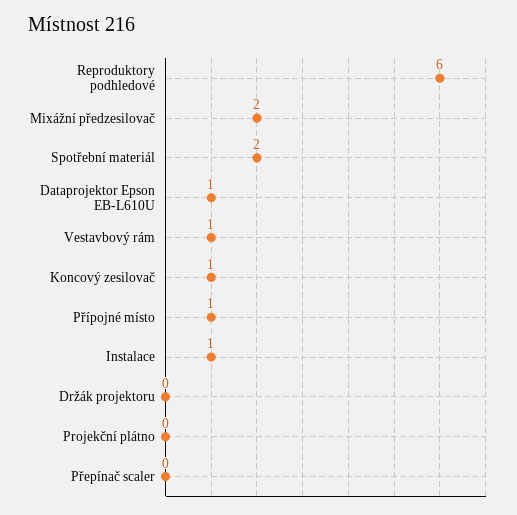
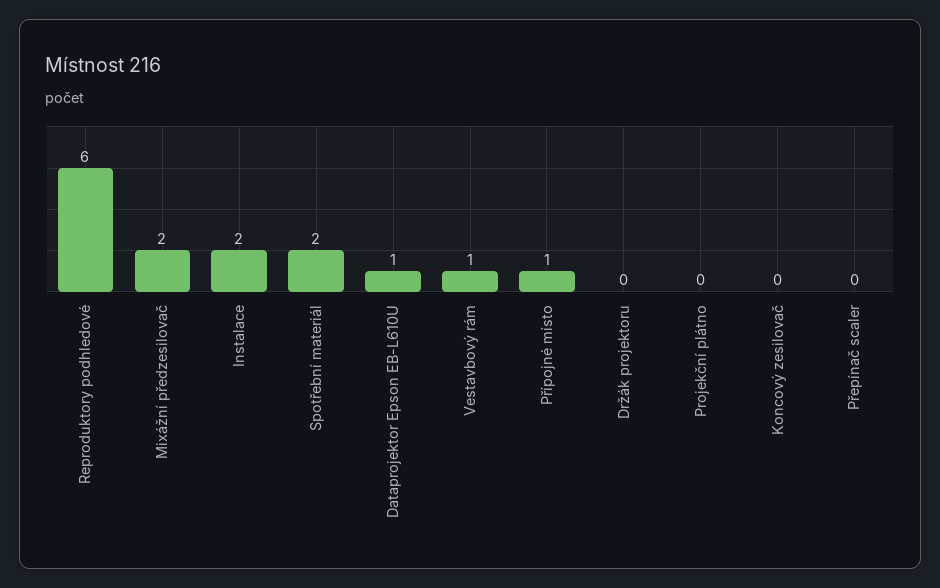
  {
    "Reproduktory podhledové": 6,
    "Mixážní předzesilovač": 2,
    "Spotřební materiál": 2,
    "Dataprojektor Epson EB-L610U": 1,
    "Vestavbový rám": 1,
-   "Koncový zesilovač": 1,
+   "Koncový zesilovač": 0,
    "Přípojné místo": 1,
-   "Instalace": 1,
+   "Instalace": 2,
    "Držák projektoru": 0,
    "Projekční plátno": 0,
    "Přepínač scaler": 0
  }

